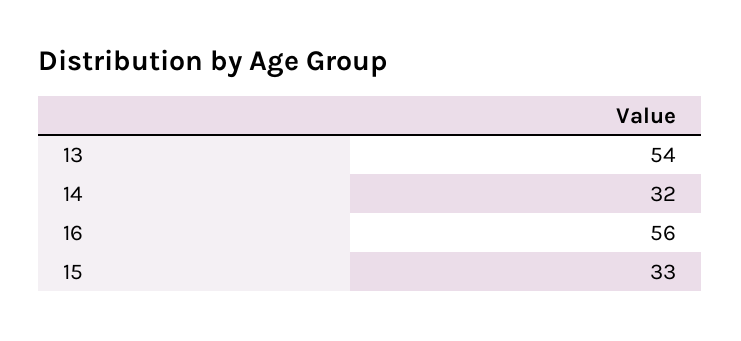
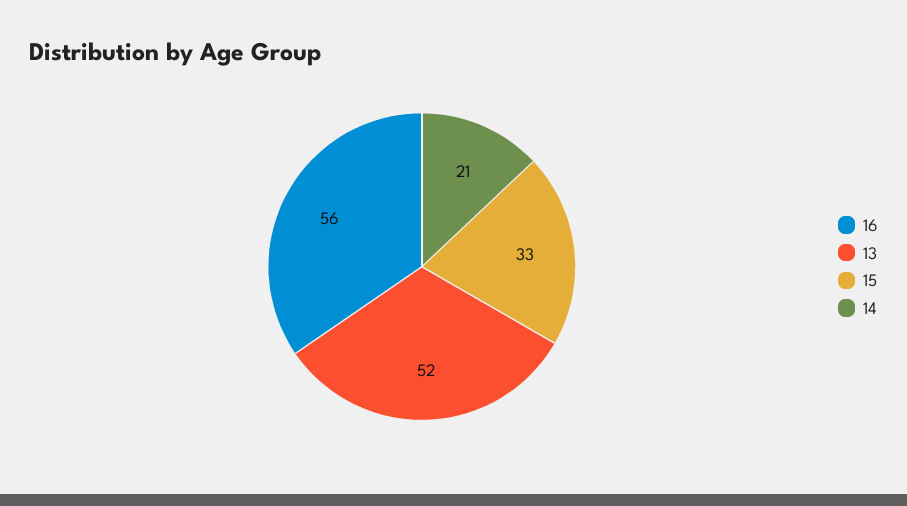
  {
-   "13": 54,
+   "13": 52,
-   "14": 32,
+   "14": 21,
    "16": 56,
    "15": 33
  }

